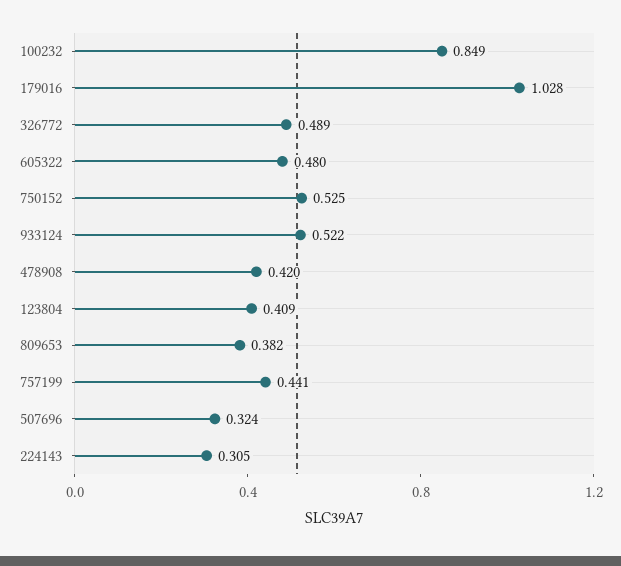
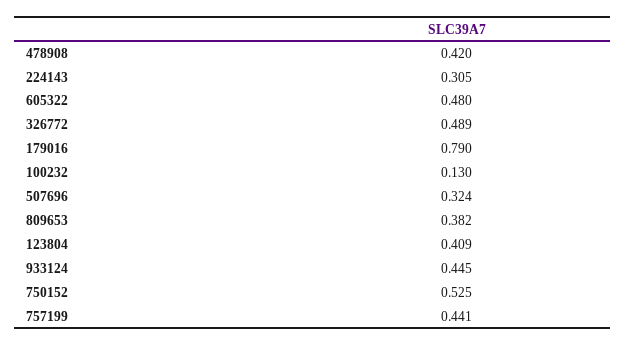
  {
-   "100232": 0.849,
+   "100232": 0.13,
-   "179016": 1.028,
+   "179016": 0.79,
    "326772": 0.489,
    "605322": 0.48,
    "750152": 0.525,
-   "933124": 0.522,
+   "933124": 0.445,
    "478908": 0.42,
    "123804": 0.409,
    "809653": 0.382,
    "757199": 0.441,
    "507696": 0.324,
    "224143": 0.305
  }

